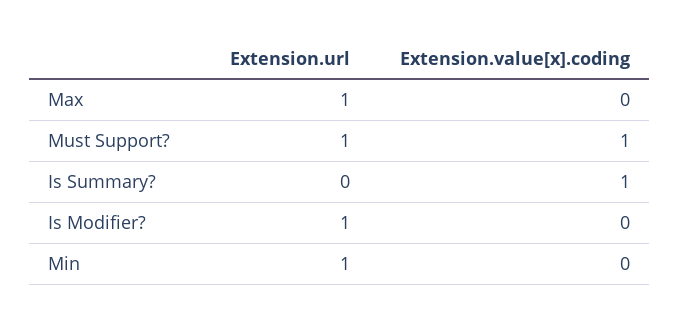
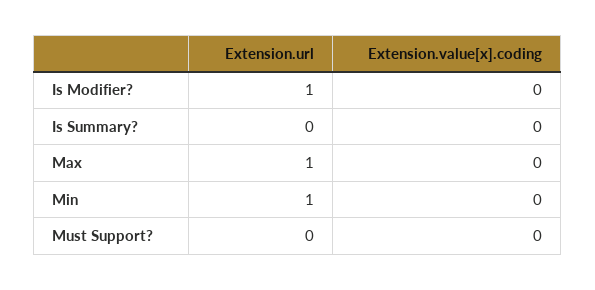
  {
    "Extension.url": {
      "Max": 1,
-     "Must Support?": 1,
+     "Must Support?": 0,
      "Is Summary?": 0,
      "Is Modifier?": 1,
      "Min": 1
    },
    "Extension.value[x].coding": {
      "Max": 0,
-     "Must Support?": 1,
+     "Must Support?": 0,
-     "Is Summary?": 1,
+     "Is Summary?": 0,
      "Is Modifier?": 0,
      "Min": 0
    }
  }

